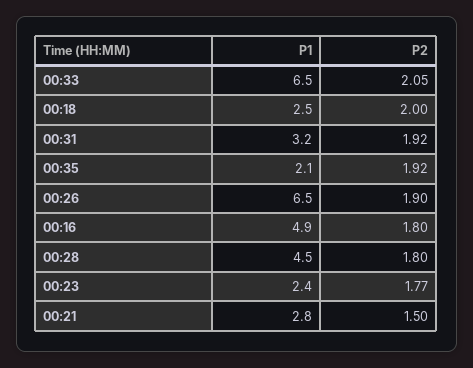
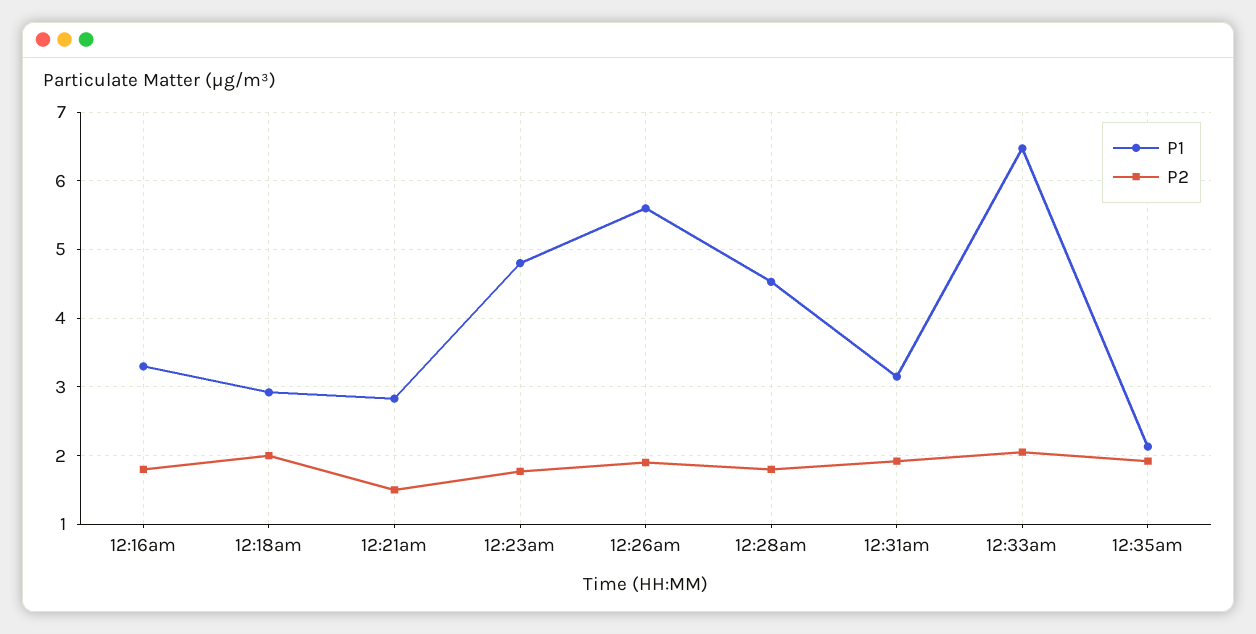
  {
    "P1": {
      "00:33": 6.5,
-     "00:18": 2.5,
+     "00:18": 2.9,
      "00:31": 3.2,
      "00:35": 2.1,
-     "00:26": 6.5,
+     "00:26": 5.6,
-     "00:16": 4.9,
+     "00:16": 3.3,
      "00:28": 4.5,
-     "00:23": 2.4,
+     "00:23": 4.8,
      "00:21": 2.8
    },
    "P2": {
      "00:33": 2.05,
      "00:18": 2,
      "00:31": 1.92,
      "00:35": 1.92,
      "00:26": 1.9,
      "00:16": 1.8,
      "00:28": 1.8,
      "00:23": 1.77,
      "00:21": 1.5
    }
  }

